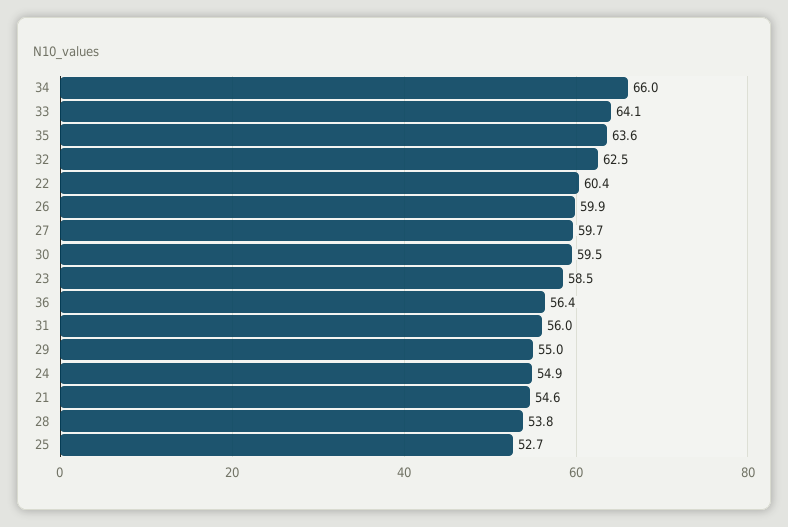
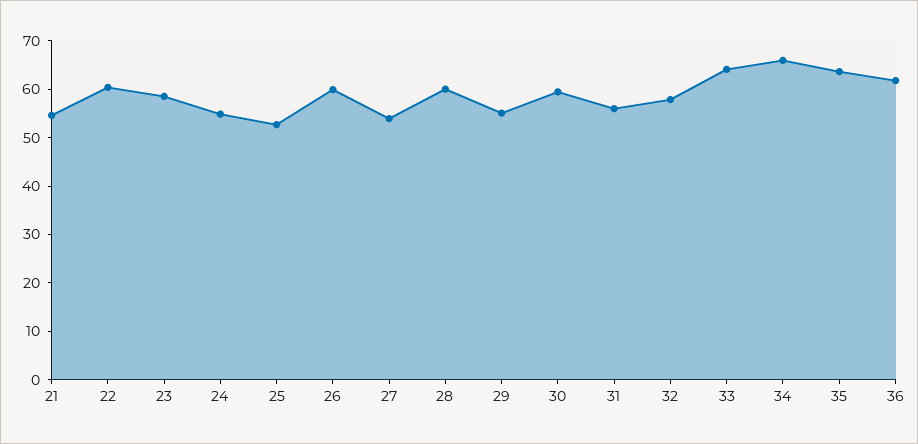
  {
    "34": 66,
    "33": 64.1,
    "35": 63.6,
-   "32": 62.5,
+   "32": 58,
    "22": 60.4,
    "26": 59.9,
-   "27": 59.7,
+   "27": 54,
    "30": 59.5,
    "23": 58.5,
-   "36": 56.4,
+   "36": 62,
    "31": 56,
    "29": 55,
    "24": 54.9,
    "21": 54.6,
-   "28": 53.8,
+   "28": 60,
    "25": 52.7
  }

